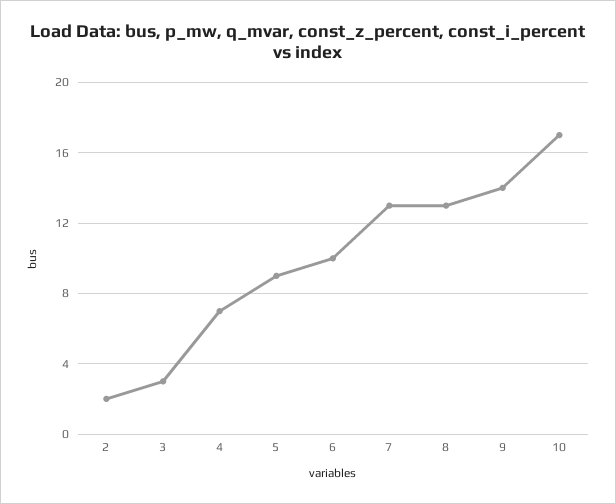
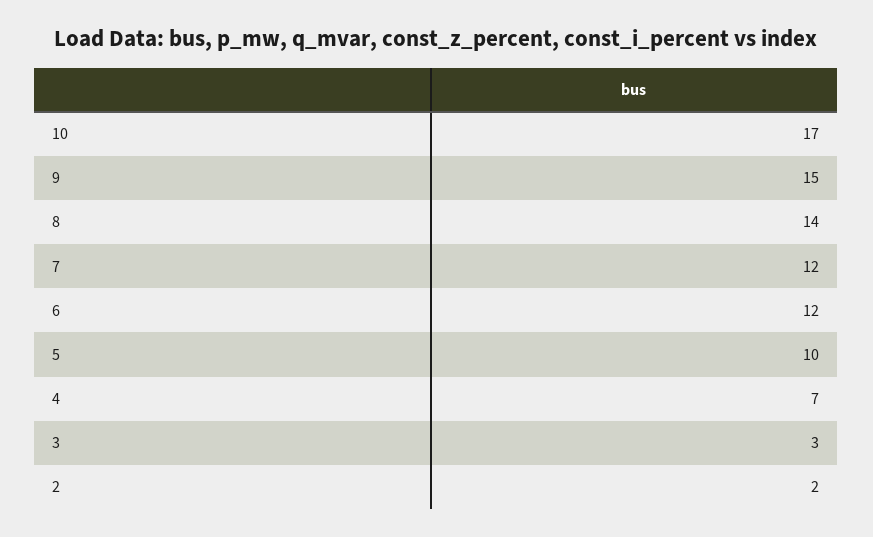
  {
    "2": 2,
    "3": 3,
    "4": 7,
-   "5": 9,
+   "5": 10,
-   "6": 10,
+   "6": 12,
-   "7": 13,
+   "7": 12,
-   "8": 13,
+   "8": 14,
-   "9": 14,
+   "9": 15,
    "10": 17
  }

